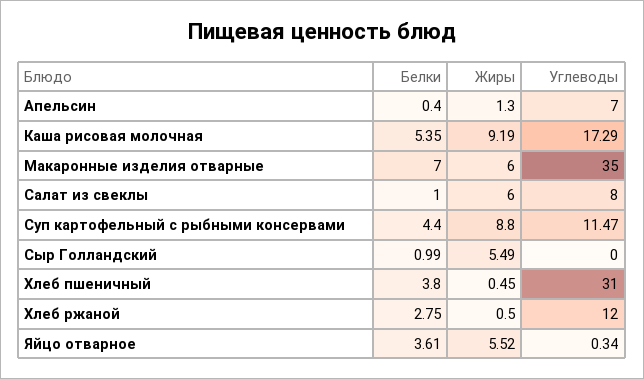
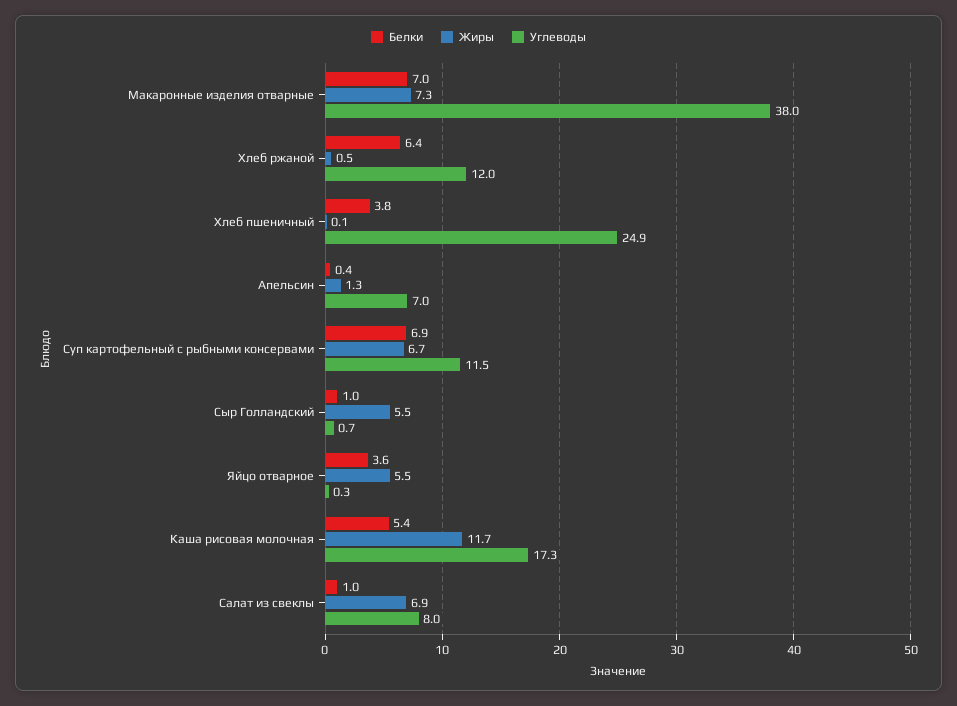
  {
    "Белки": {
      "Апельсин": 0.4,
      "Каша рисовая молочная": 5.35,
      "Макаронные изделия отварные": 7,
      "Салат из свеклы": 1,
-     "Суп картофельный с рыбными консервами": 4.4,
+     "Суп картофельный с рыбными консервами": 6.9,
      "Сыр Голландский": 0.99,
      "Хлеб пшеничный": 3.8,
-     "Хлеб ржаной": 2.75,
+     "Хлеб ржаной": 6.4,
      "Яйцо отварное": 3.61
    },
    "Жиры": {
      "Апельсин": 1.3,
-     "Каша рисовая молочная": 9.19,
+     "Каша рисовая молочная": 11.7,
-     "Макаронные изделия отварные": 6,
+     "Макаронные изделия отварные": 7.3,
-     "Салат из свеклы": 6,
+     "Салат из свеклы": 6.9,
-     "Суп картофельный с рыбными консервами": 8.8,
+     "Суп картофельный с рыбными консервами": 6.7,
      "Сыр Голландский": 5.49,
-     "Хлеб пшеничный": 0.45,
+     "Хлеб пшеничный": 0.1,
      "Хлеб ржаной": 0.5,
      "Яйцо отварное": 5.52
    },
    "Углеводы": {
      "Апельсин": 7,
      "Каша рисовая молочная": 17.29,
-     "Макаронные изделия отварные": 35,
+     "Макаронные изделия отварные": 38,
      "Салат из свеклы": 8,
      "Суп картофельный с рыбными консервами": 11.47,
-     "Сыр Голландский": 0,
+     "Сыр Голландский": 0.7,
-     "Хлеб пшеничный": 31,
+     "Хлеб пшеничный": 24.9,
      "Хлеб ржаной": 12,
      "Яйцо отварное": 0.34
    }
  }

